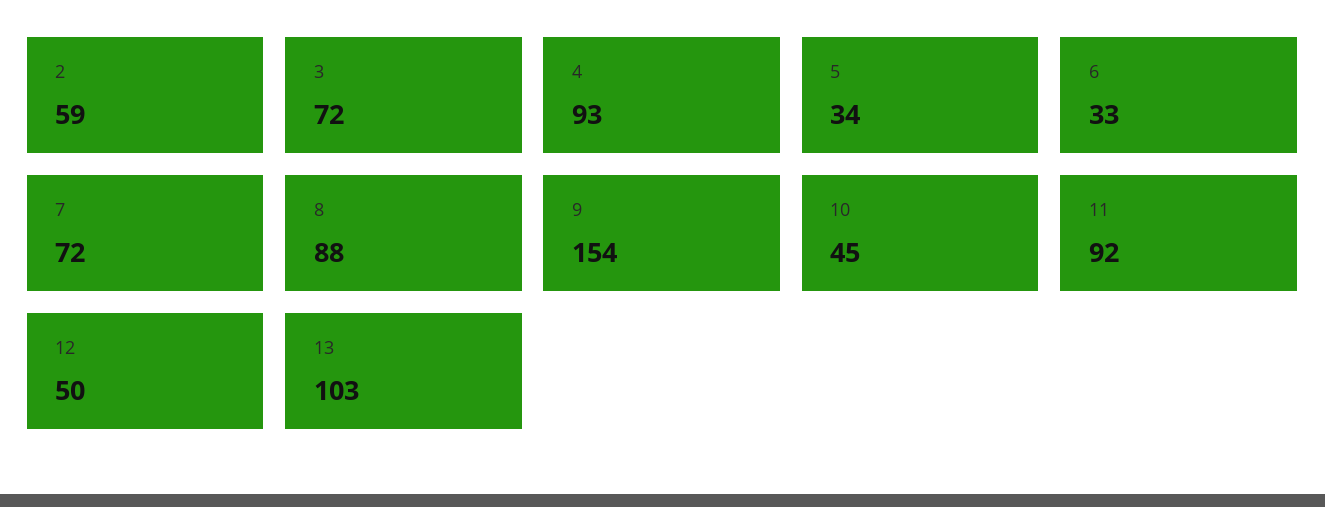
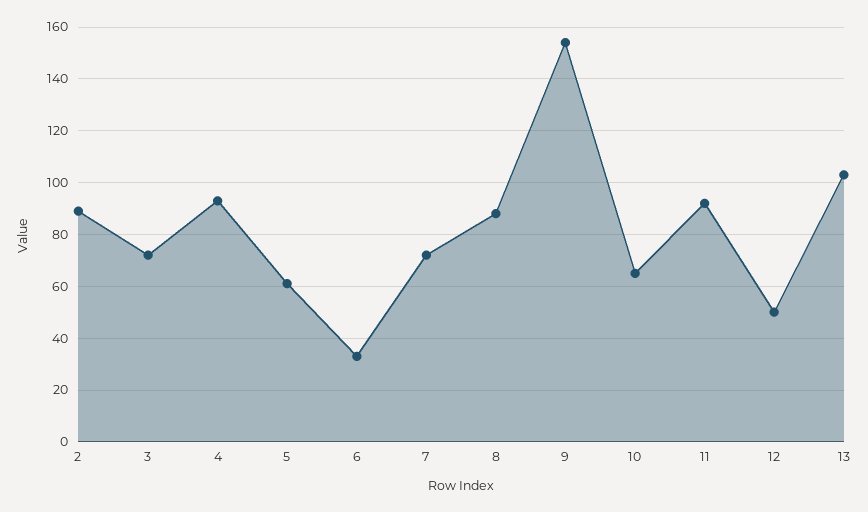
  {
-   "2": 59,
+   "2": 90,
    "3": 72,
    "4": 93,
-   "5": 34,
+   "5": 60,
    "6": 33,
    "7": 72,
    "8": 88,
    "9": 154,
-   "10": 45,
+   "10": 65,
    "11": 92,
    "12": 50,
    "13": 103
  }

